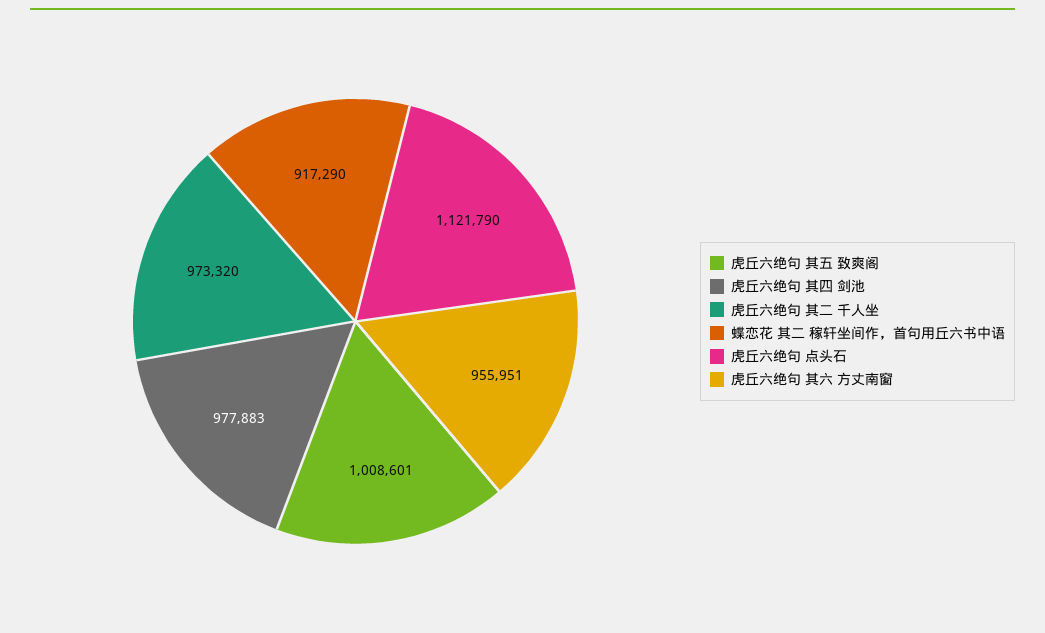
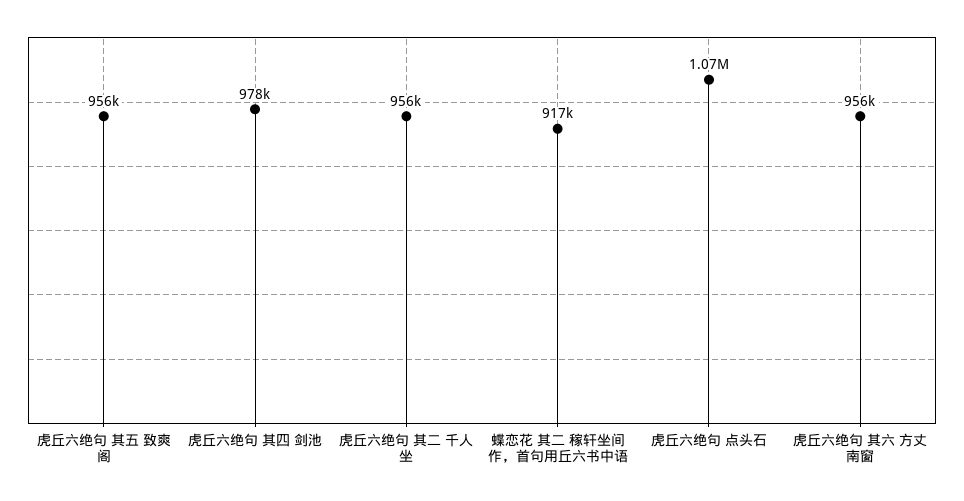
  {
-   "虎丘六绝句 其五 致爽阁": 1008601,
+   "虎丘六绝句 其五 致爽阁": 956000,
    "虎丘六绝句 其四 剑池": 977883,
-   "虎丘六绝句 其二 千人坐": 973320,
+   "虎丘六绝句 其二 千人坐": 956000,
    "蝶恋花 其二 稼轩坐间作，首句用丘六书中语": 917290,
-   "虎丘六绝句 点头石": 1121790,
+   "虎丘六绝句 点头石": 1070000,
    "虎丘六绝句 其六 方丈南窗": 955951
  }

